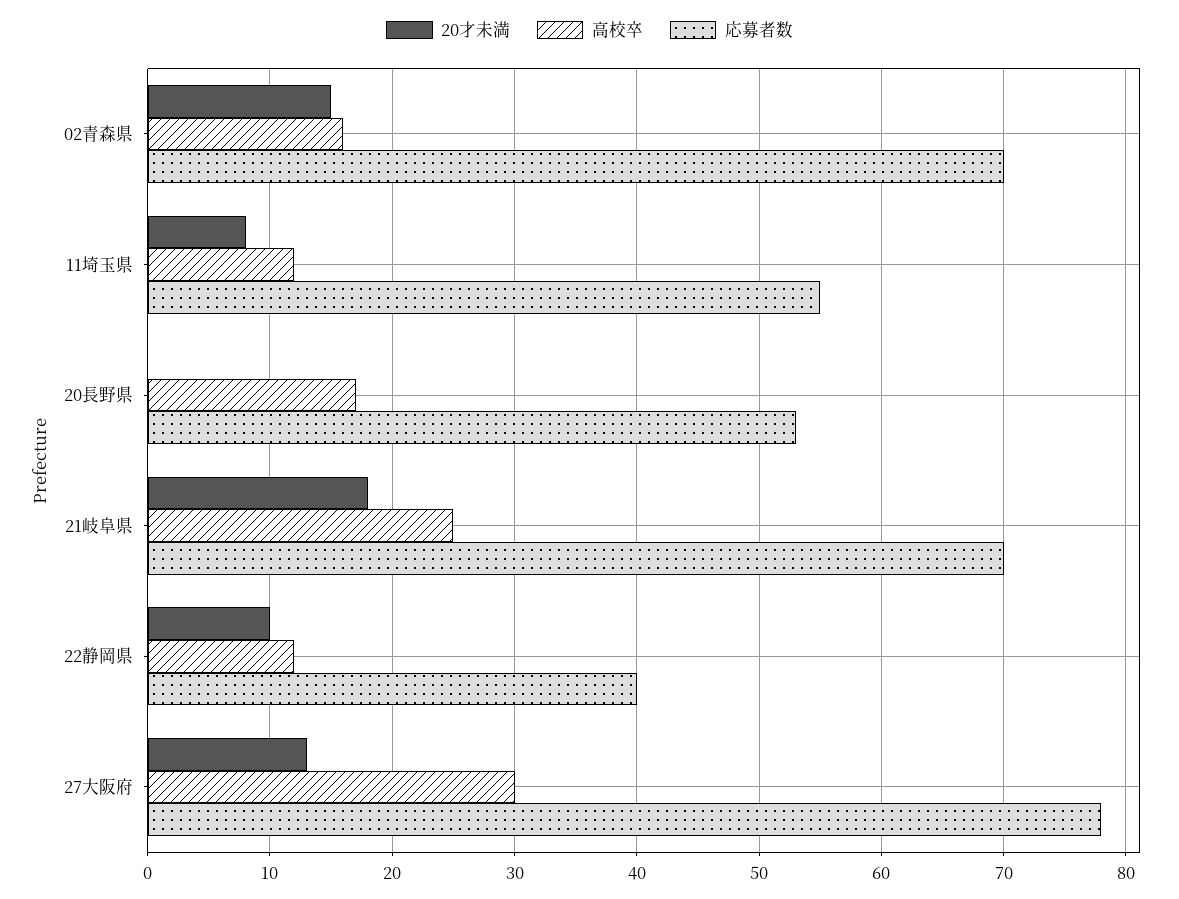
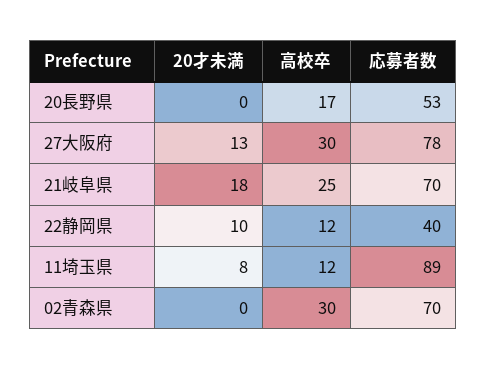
  {
    "20才未満": {
-     "02青森県": 15,
+     "02青森県": 0,
      "11埼玉県": 8,
      "20長野県": 0,
      "21岐阜県": 18,
      "22静岡県": 10,
      "27大阪府": 13
    },
    "高校卒": {
-     "02青森県": 16,
+     "02青森県": 30,
      "11埼玉県": 12,
      "20長野県": 17,
      "21岐阜県": 25,
      "22静岡県": 12,
      "27大阪府": 30
    },
    "応募者数": {
      "02青森県": 70,
-     "11埼玉県": 55,
+     "11埼玉県": 89,
      "20長野県": 53,
      "21岐阜県": 70,
      "22静岡県": 40,
      "27大阪府": 78
    }
  }

